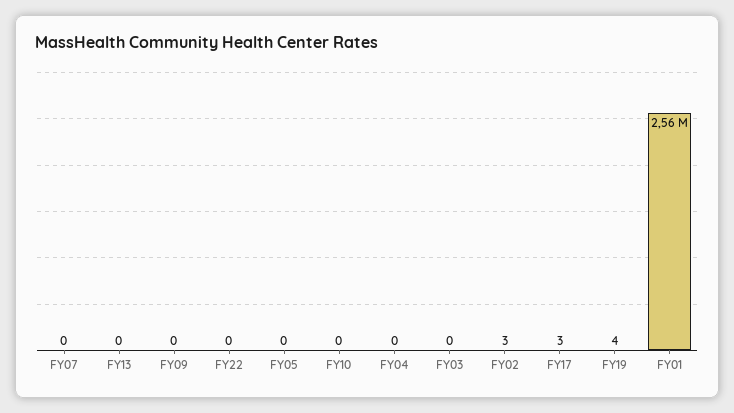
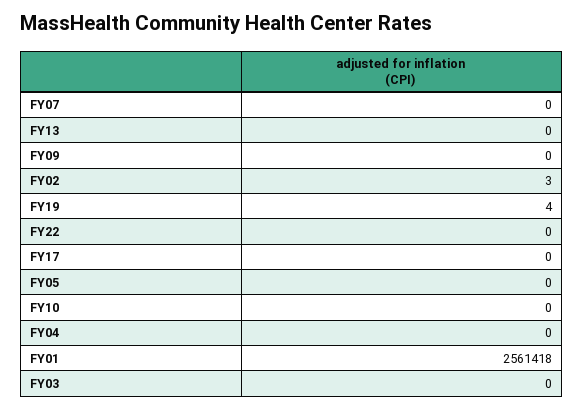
  {
    "FY07": 0,
    "FY13": 0,
    "FY09": 0,
    "FY22": 0,
    "FY05": 0,
    "FY10": 0,
    "FY04": 0,
    "FY03": 0,
    "FY02": 3,
-   "FY17": 3,
+   "FY17": 0,
    "FY19": 4,
    "FY01": 2561418
  }

